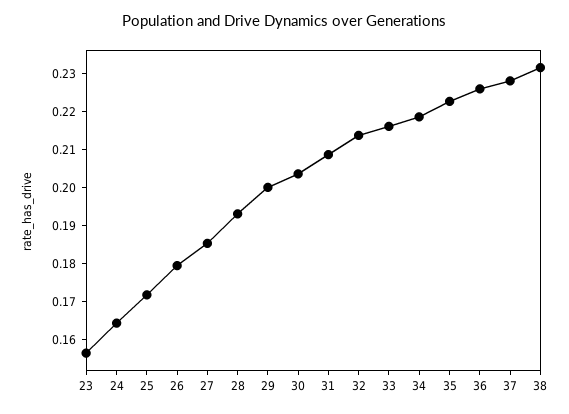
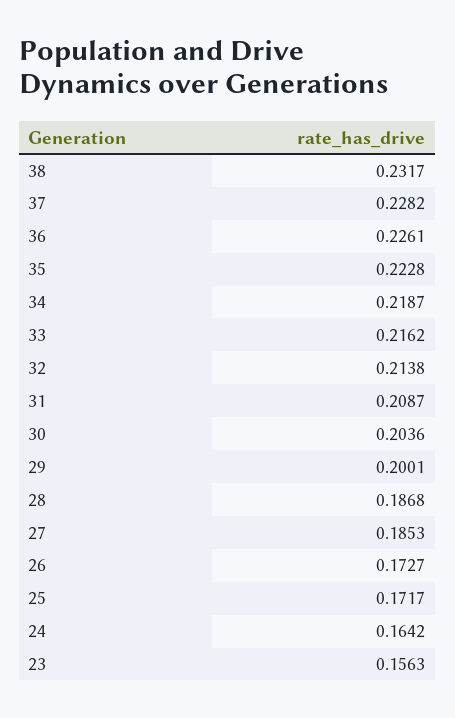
  {
    "23": 0.1563,
    "24": 0.1642,
    "25": 0.1717,
-   "26": 0.18,
+   "26": 0.1727,
    "27": 0.1853,
-   "28": 0.1925,
+   "28": 0.1868,
    "29": 0.2001,
    "30": 0.2036,
    "31": 0.2087,
    "32": 0.2138,
    "33": 0.2162,
    "34": 0.2187,
    "35": 0.2228,
    "36": 0.2261,
    "37": 0.2282,
    "38": 0.2317
  }

